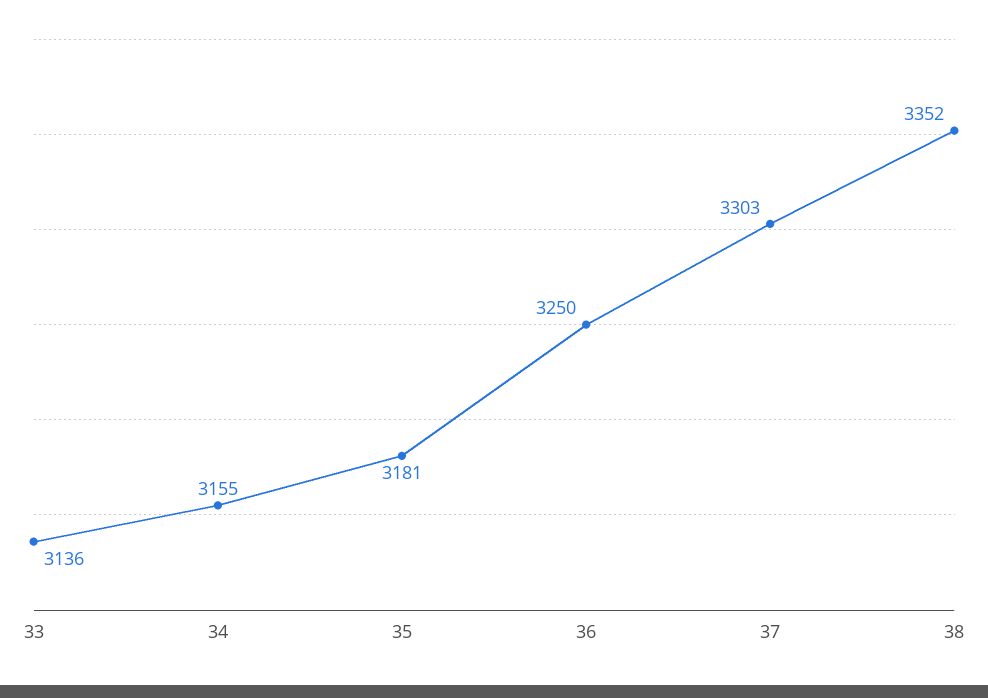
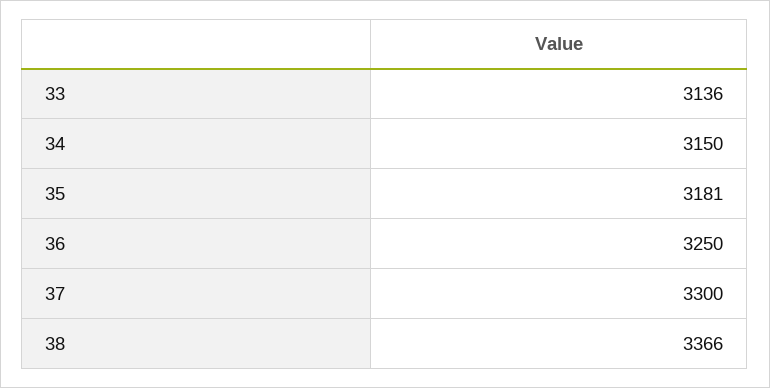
  {
    "33": 3136,
-   "34": 3155,
+   "34": 3150,
    "35": 3181,
    "36": 3250,
-   "37": 3303,
+   "37": 3300,
-   "38": 3352
+   "38": 3366
  }

